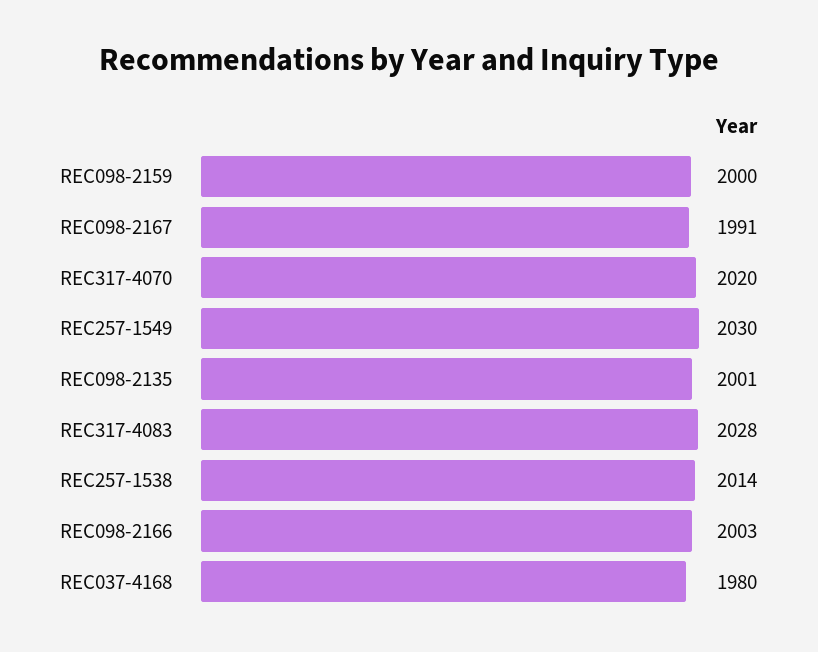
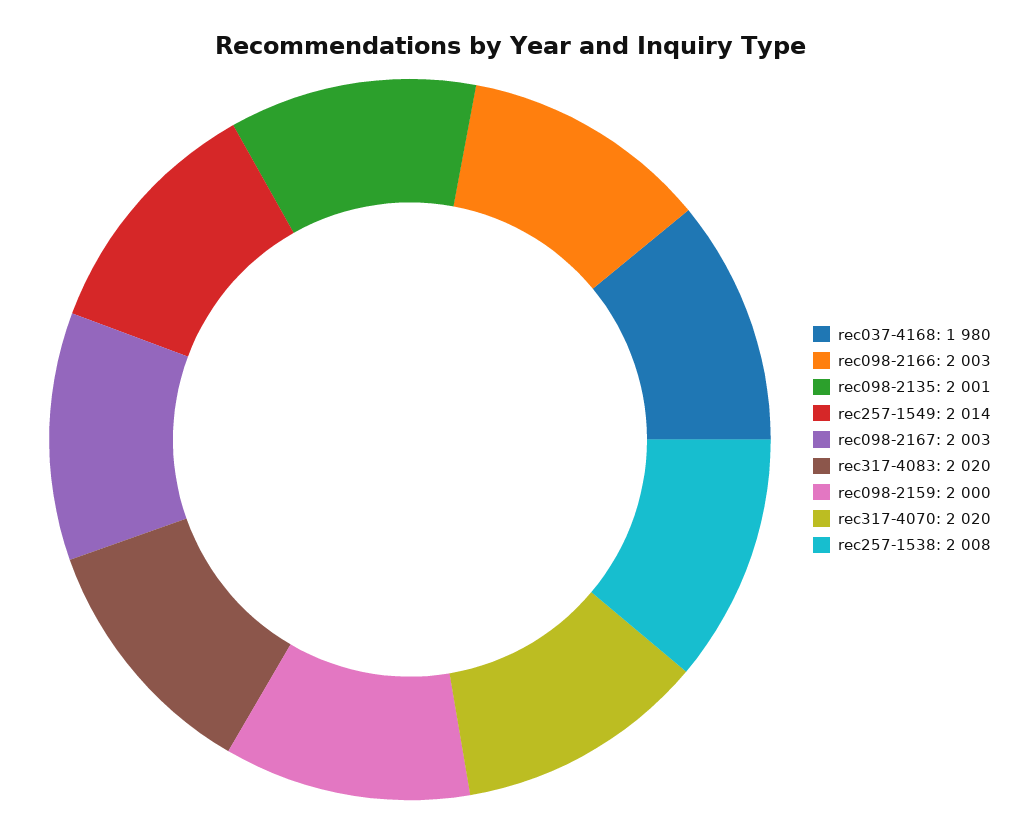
  {
    "REC098-2159": 2000,
-   "REC098-2167": 1991,
+   "REC098-2167": 2003,
    "REC317-4070": 2020,
-   "REC257-1549": 2030,
+   "REC257-1549": 2014,
    "REC098-2135": 2001,
-   "REC317-4083": 2028,
+   "REC317-4083": 2020,
-   "REC257-1538": 2014,
+   "REC257-1538": 2008,
    "REC098-2166": 2003,
    "REC037-4168": 1980
  }

